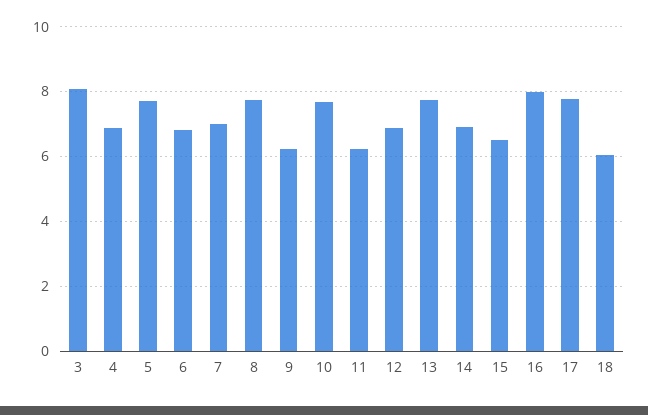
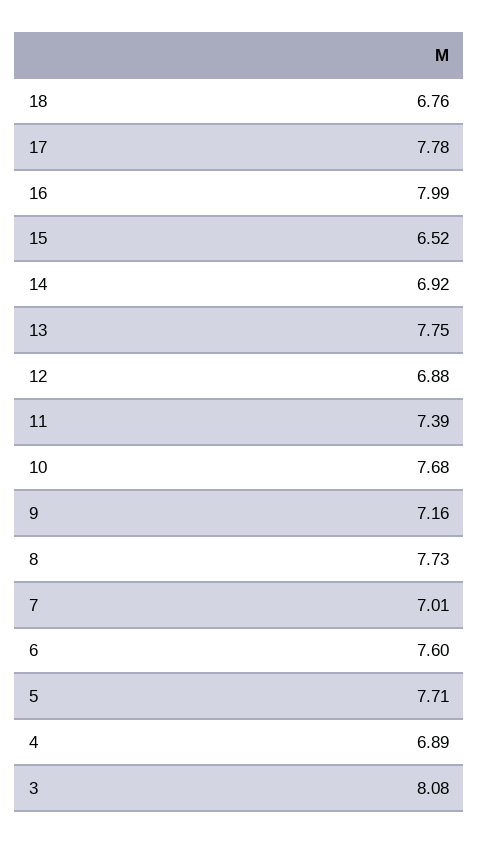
  {
    "3": 8.08,
    "4": 6.89,
    "5": 7.71,
-   "6": 6.8,
+   "6": 7.6,
    "7": 7.01,
    "8": 7.73,
-   "9": 6.2,
+   "9": 7.16,
    "10": 7.68,
-   "11": 6.2,
+   "11": 7.39,
    "12": 6.88,
    "13": 7.75,
    "14": 6.92,
    "15": 6.52,
    "16": 7.99,
    "17": 7.78,
-   "18": 6
+   "18": 6.76
  }

